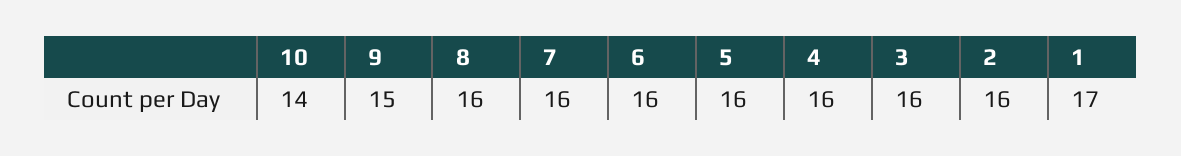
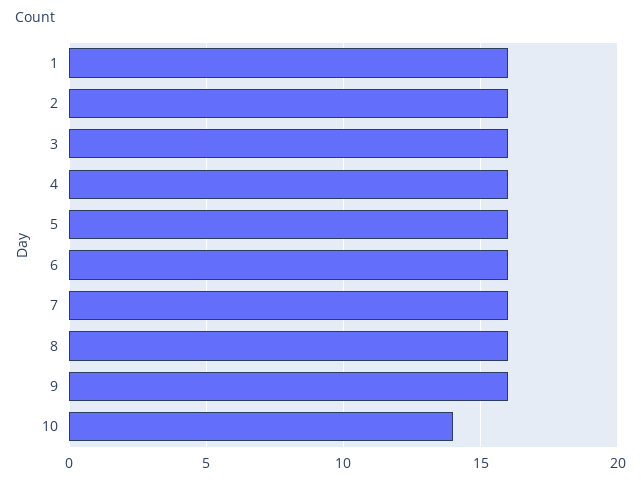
  {
    "10": 14,
-   "9": 15,
+   "9": 16,
    "8": 16,
    "7": 16,
    "6": 16,
    "5": 16,
    "4": 16,
    "3": 16,
    "2": 16,
-   "1": 17
+   "1": 16
  }

